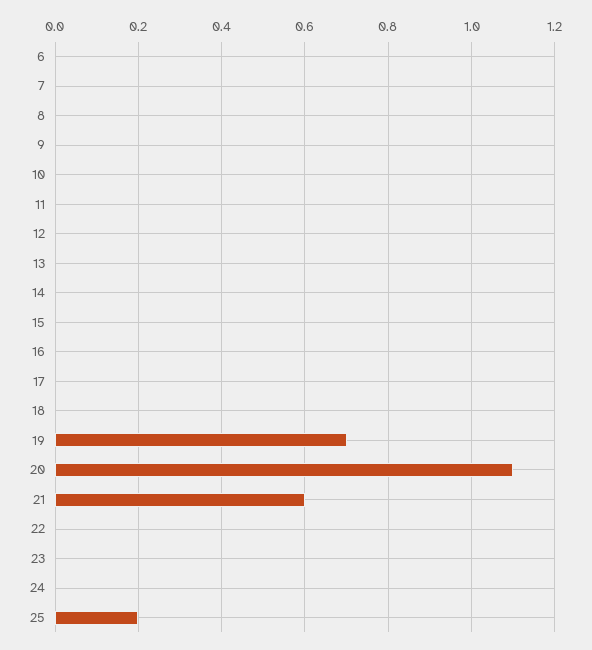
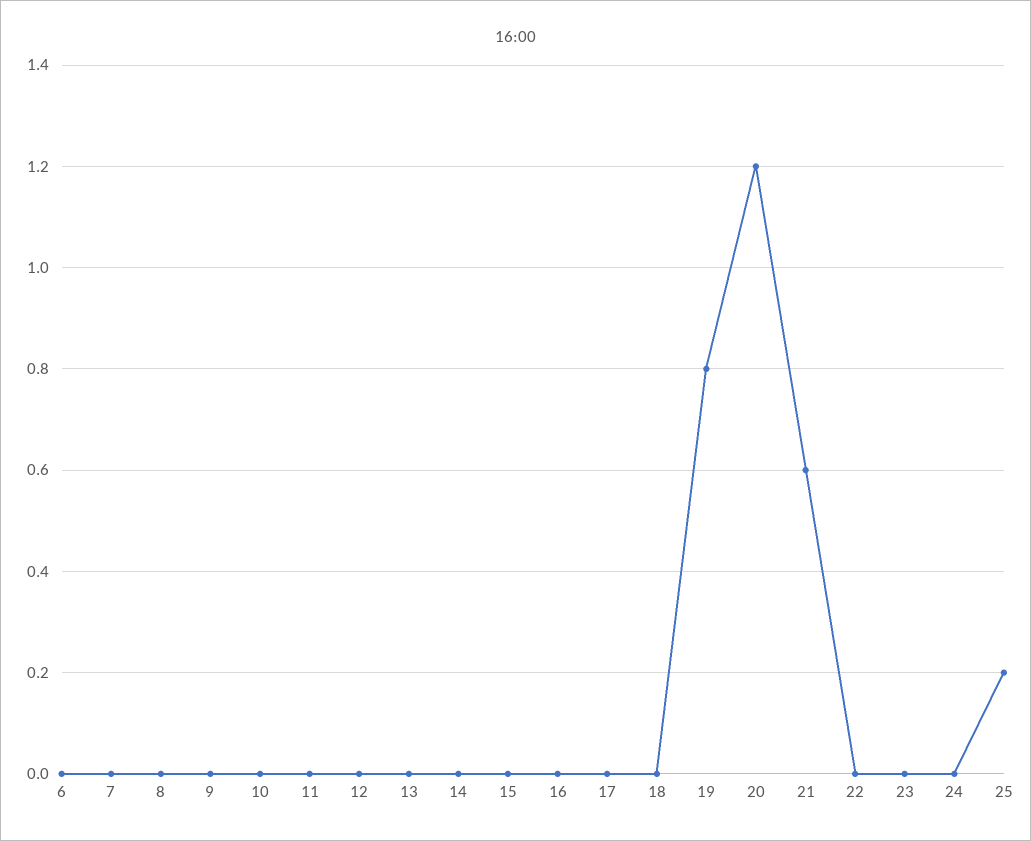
  {
    "6": 0,
    "7": 0,
    "8": 0,
    "9": 0,
    "10": 0,
    "11": 0,
    "12": 0,
    "13": 0,
    "14": 0,
    "15": 0,
    "16": 0,
    "17": 0,
    "18": 0,
-   "19": 0.7,
+   "19": 0.8,
-   "20": 1.1,
+   "20": 1.2,
    "21": 0.6,
    "22": 0,
    "23": 0,
    "24": 0,
    "25": 0.2
  }

